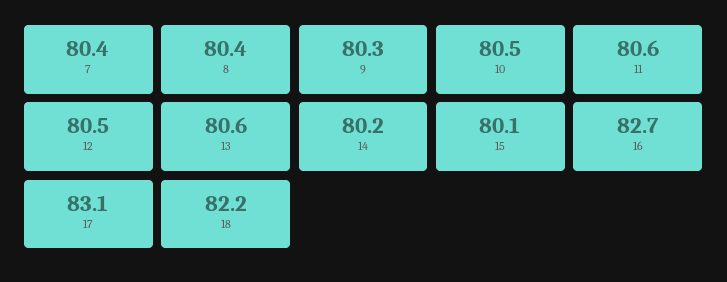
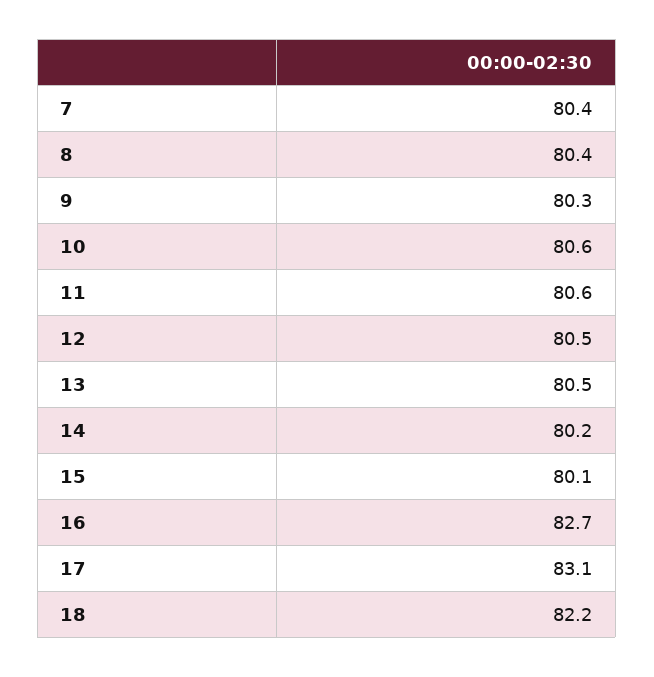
  {
    "7": 80.4,
    "8": 80.4,
    "9": 80.3,
-   "10": 80.5,
+   "10": 80.6,
    "11": 80.6,
    "12": 80.5,
-   "13": 80.6,
+   "13": 80.5,
    "14": 80.2,
    "15": 80.1,
    "16": 82.7,
    "17": 83.1,
    "18": 82.2
  }

